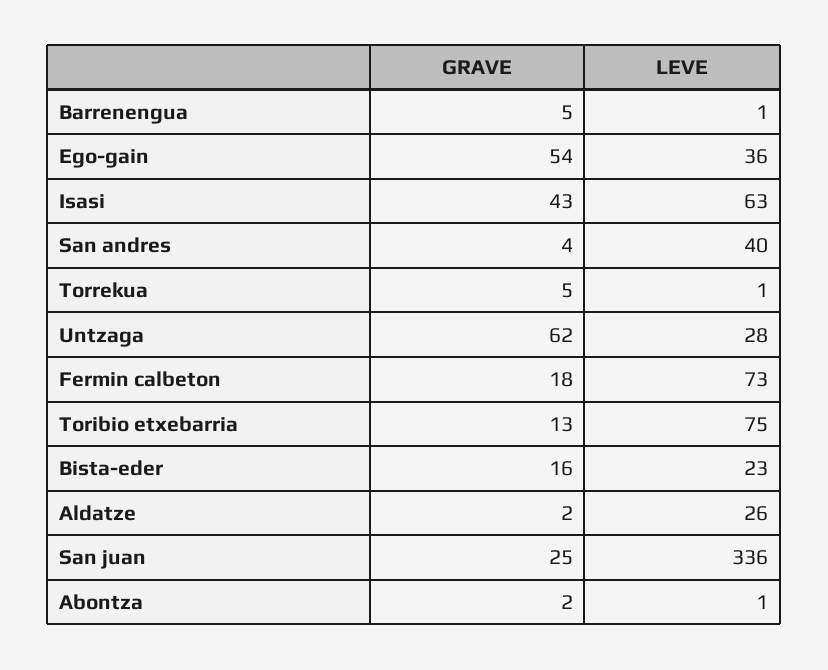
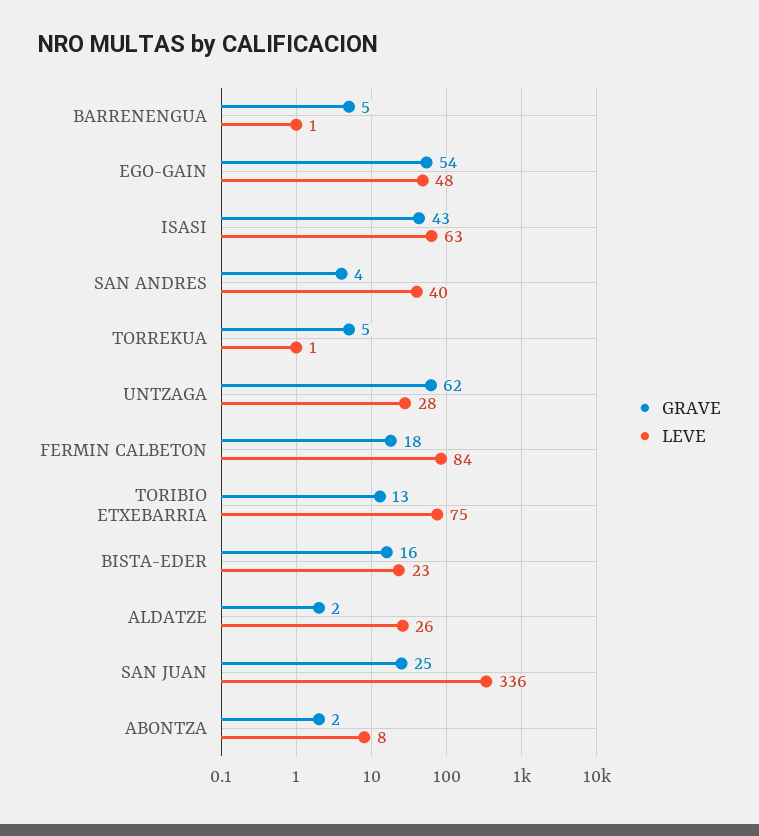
  {
    "GRAVE": {
      "Barrenengua": 5,
      "Ego-gain": 54,
      "Isasi": 43,
      "San andres": 4,
      "Torrekua": 5,
      "Untzaga": 62,
      "Fermin calbeton": 18,
      "Toribio etxebarria": 13,
      "Bista-eder": 16,
      "Aldatze": 2,
      "San juan": 25,
      "Abontza": 2
    },
    "LEVE": {
      "Barrenengua": 1,
-     "Ego-gain": 36,
+     "Ego-gain": 48,
      "Isasi": 63,
      "San andres": 40,
      "Torrekua": 1,
      "Untzaga": 28,
-     "Fermin calbeton": 73,
+     "Fermin calbeton": 84,
      "Toribio etxebarria": 75,
      "Bista-eder": 23,
      "Aldatze": 26,
      "San juan": 336,
-     "Abontza": 1
+     "Abontza": 8
    }
  }

